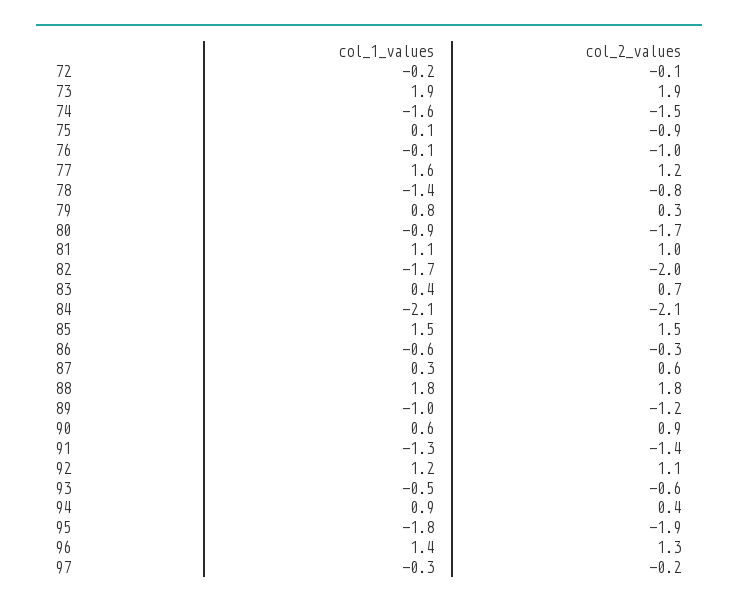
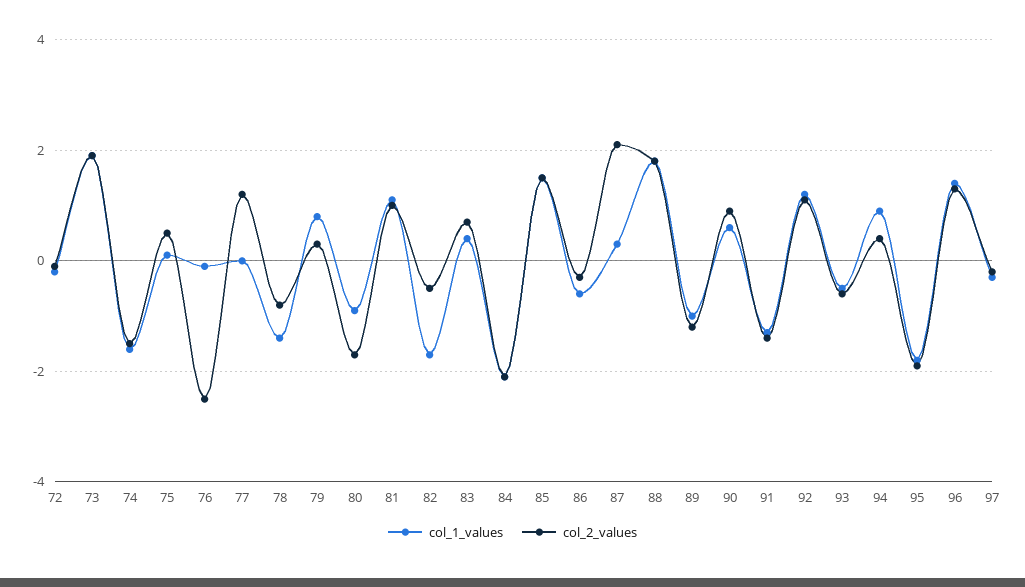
  {
    "col_1_values": {
      "72": -0.2,
      "73": 1.9,
      "74": -1.6,
      "75": 0.1,
      "76": -0.1,
-     "77": 1.6,
+     "77": 0,
      "78": -1.4,
      "79": 0.8,
      "80": -0.9,
      "81": 1.1,
      "82": -1.7,
      "83": 0.4,
      "84": -2.1,
      "85": 1.5,
      "86": -0.6,
      "87": 0.3,
      "88": 1.8,
      "89": -1,
      "90": 0.6,
      "91": -1.3,
      "92": 1.2,
      "93": -0.5,
      "94": 0.9,
      "95": -1.8,
      "96": 1.4,
      "97": -0.3
    },
    "col_2_values": {
      "72": -0.1,
      "73": 1.9,
      "74": -1.5,
-     "75": -0.9,
+     "75": 0.5,
-     "76": -1,
+     "76": -2.5,
      "77": 1.2,
      "78": -0.8,
      "79": 0.3,
      "80": -1.7,
      "81": 1,
-     "82": -2,
+     "82": -0.5,
      "83": 0.7,
      "84": -2.1,
      "85": 1.5,
      "86": -0.3,
-     "87": 0.6,
+     "87": 2,
      "88": 1.8,
      "89": -1.2,
      "90": 0.9,
      "91": -1.4,
      "92": 1.1,
      "93": -0.6,
      "94": 0.4,
      "95": -1.9,
      "96": 1.3,
      "97": -0.2
    }
  }

